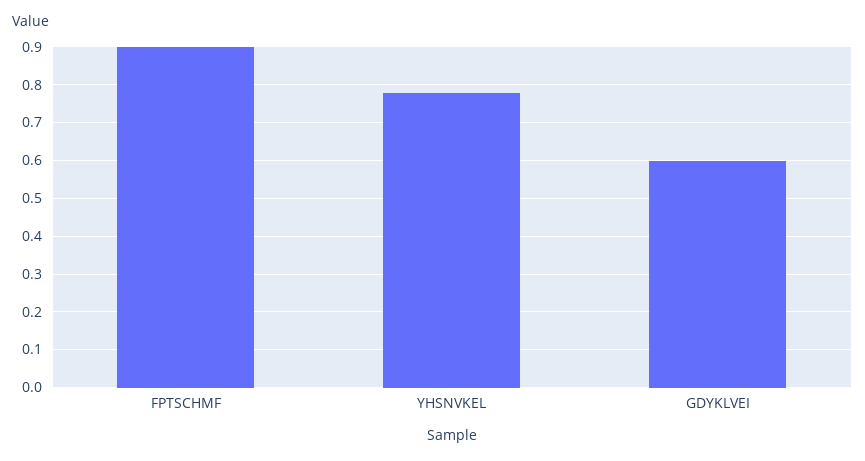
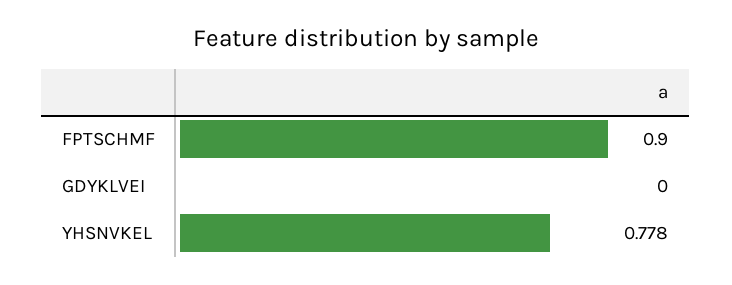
  {
    "FPTSCHMF": 0.9,
    "YHSNVKEL": 0.778,
-   "GDYKLVEI": 0.6
+   "GDYKLVEI": 0
  }

